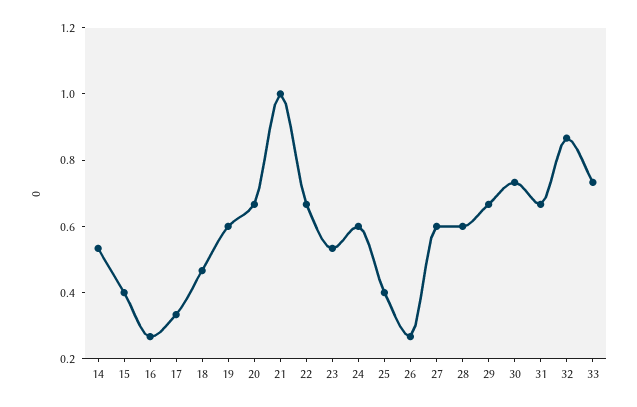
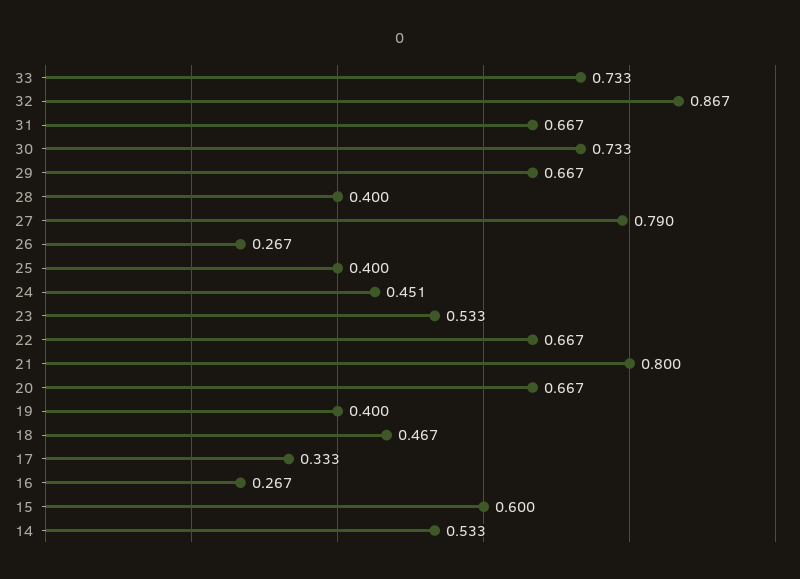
  {
    "14": 0.533,
-   "15": 0.4,
+   "15": 0.6,
    "16": 0.267,
    "17": 0.333,
    "18": 0.467,
-   "19": 0.6,
+   "19": 0.4,
    "20": 0.667,
-   "21": 1,
+   "21": 0.8,
    "22": 0.667,
    "23": 0.533,
-   "24": 0.6,
+   "24": 0.451,
    "25": 0.4,
    "26": 0.267,
-   "27": 0.6,
+   "27": 0.79,
-   "28": 0.6,
+   "28": 0.4,
    "29": 0.667,
    "30": 0.733,
    "31": 0.667,
    "32": 0.867,
    "33": 0.733
  }

